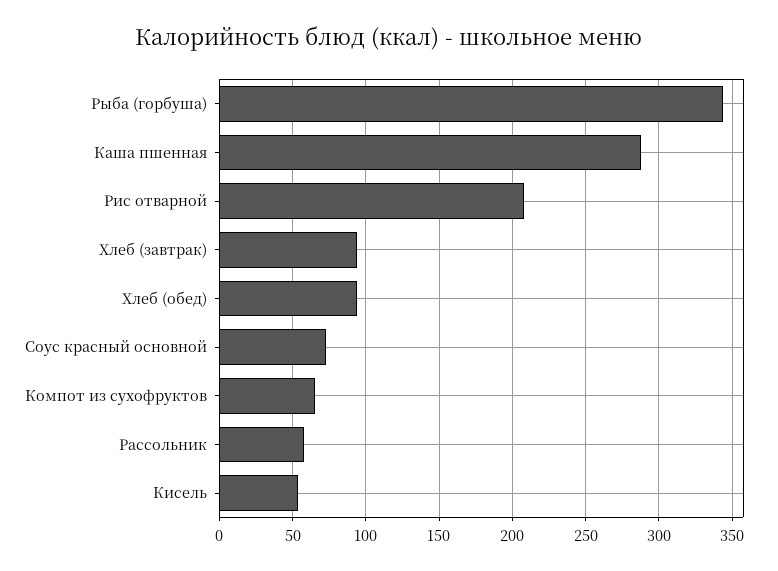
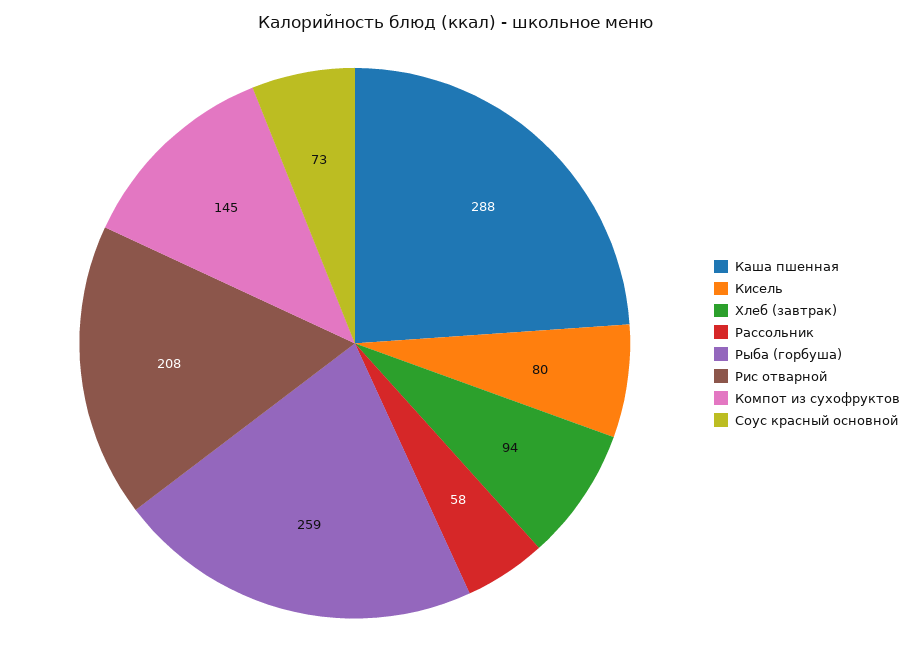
  {
-   "Рыба (горбуша)": 345,
+   "Рыба (горбуша)": 259,
    "Каша пшенная": 288,
    "Рис отварной": 208,
    "Хлеб (завтрак)": 94,
-   "Хлеб (обед)": 95,
    "Соус красный основной": 73,
-   "Компот из сухофруктов": 65,
+   "Компот из сухофруктов": 145,
    "Рассольник": 58,
-   "Кисель": 55
+   "Кисель": 80
  }

